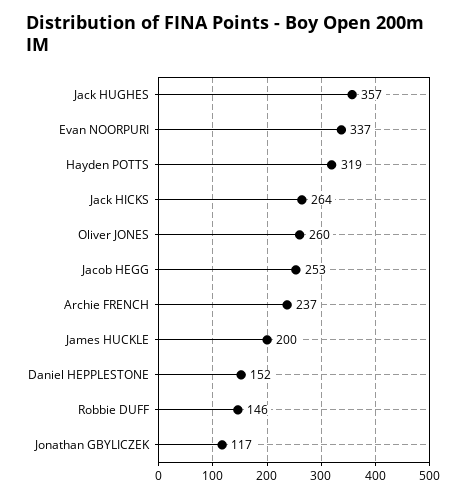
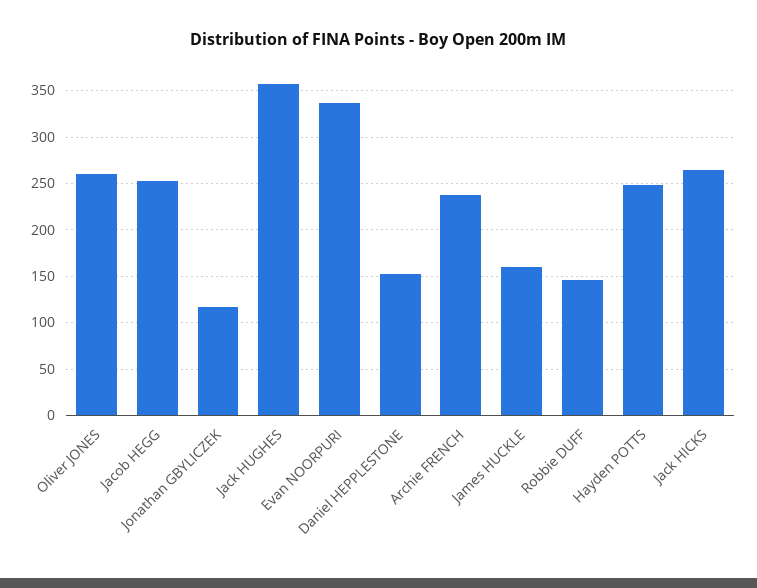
  {
    "Jack HUGHES": 357,
    "Evan NOORPURI": 337,
-   "Hayden POTTS": 319,
+   "Hayden POTTS": 250,
    "Jack HICKS": 264,
    "Oliver JONES": 260,
    "Jacob HEGG": 253,
    "Archie FRENCH": 237,
-   "James HUCKLE": 200,
+   "James HUCKLE": 160,
    "Daniel HEPPLESTONE": 152,
    "Robbie DUFF": 146,
    "Jonathan GBYLICZEK": 117
  }

